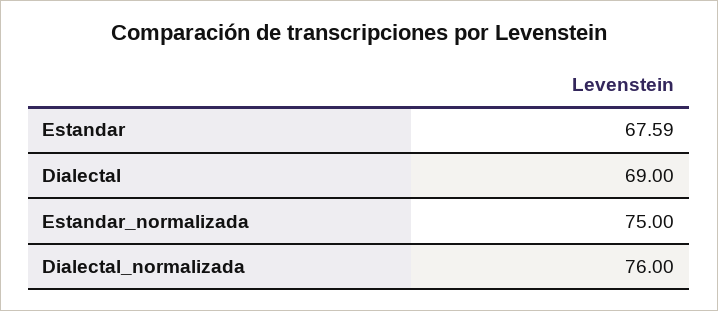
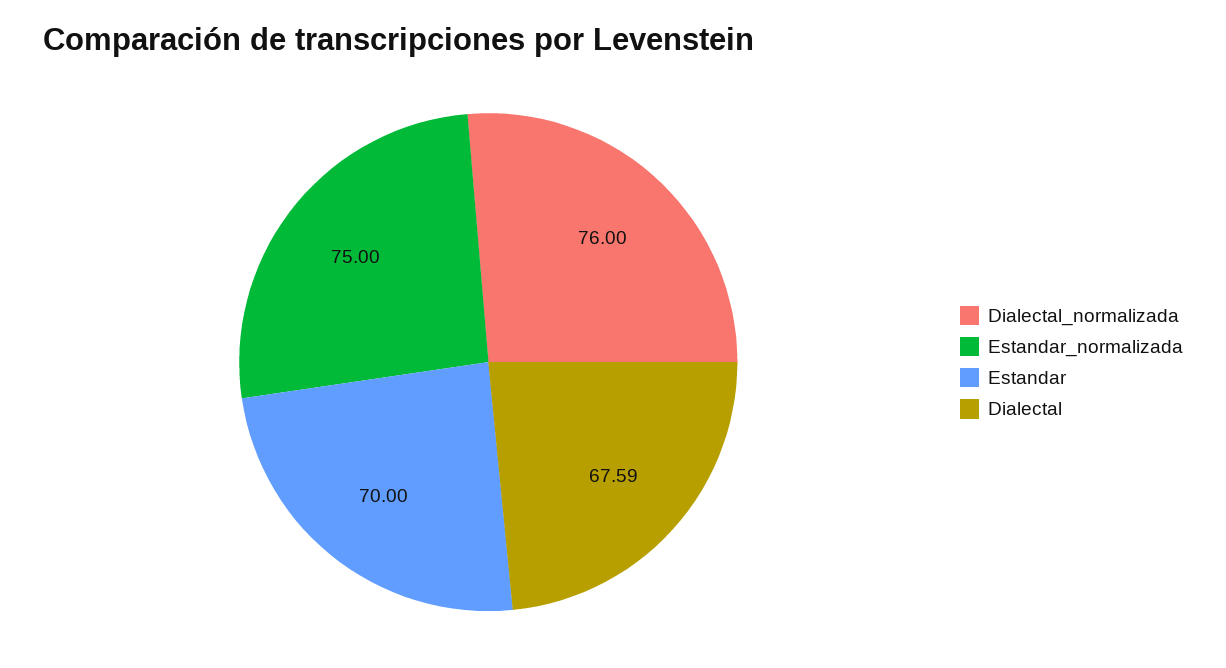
  {
-   "Estandar": 67.59,
+   "Estandar": 70,
-   "Dialectal": 69,
+   "Dialectal": 67.59,
    "Estandar_normalizada": 75,
    "Dialectal_normalizada": 76
  }

